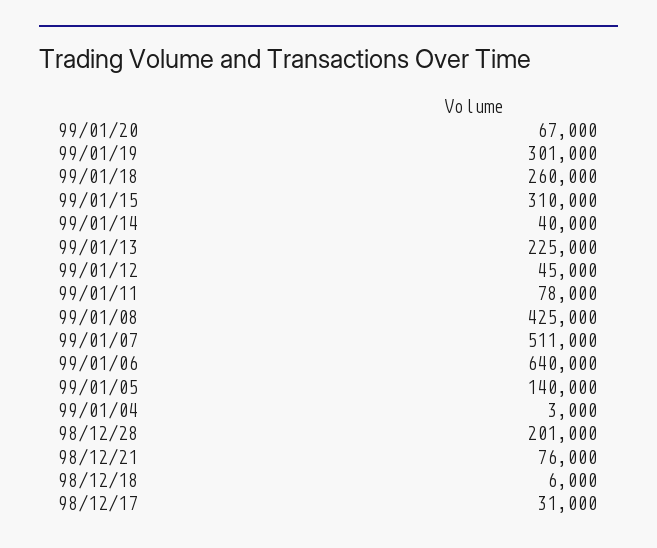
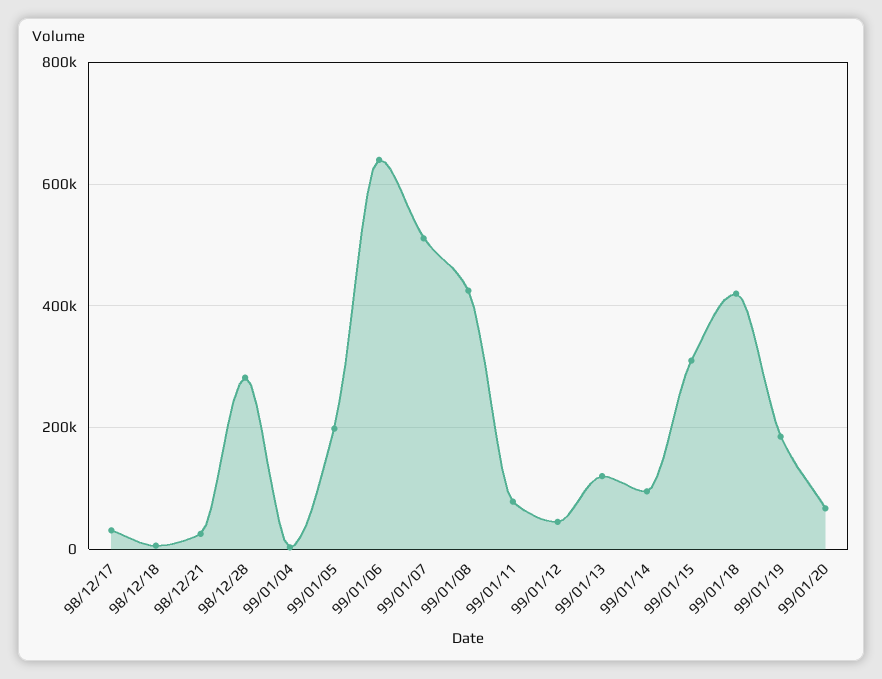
  {
    "99/01/20": 67000,
-   "99/01/19": 301000,
+   "99/01/19": 180000,
-   "99/01/18": 260000,
+   "99/01/18": 420000,
    "99/01/15": 310000,
-   "99/01/14": 40000,
+   "99/01/14": 100000,
-   "99/01/13": 225000,
+   "99/01/13": 120000,
    "99/01/12": 45000,
    "99/01/11": 78000,
    "99/01/08": 425000,
    "99/01/07": 511000,
    "99/01/06": 640000,
-   "99/01/05": 140000,
+   "99/01/05": 200000,
    "99/01/04": 3000,
-   "98/12/28": 201000,
+   "98/12/28": 280000,
-   "98/12/21": 76000,
+   "98/12/21": 20000,
    "98/12/18": 6000,
    "98/12/17": 31000
  }

